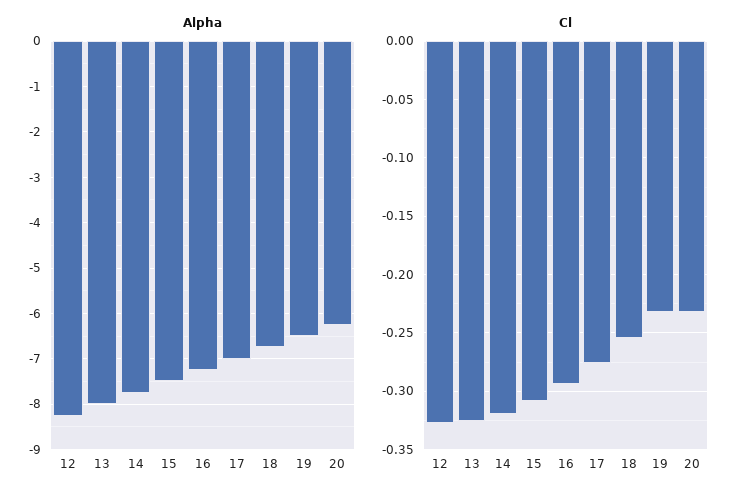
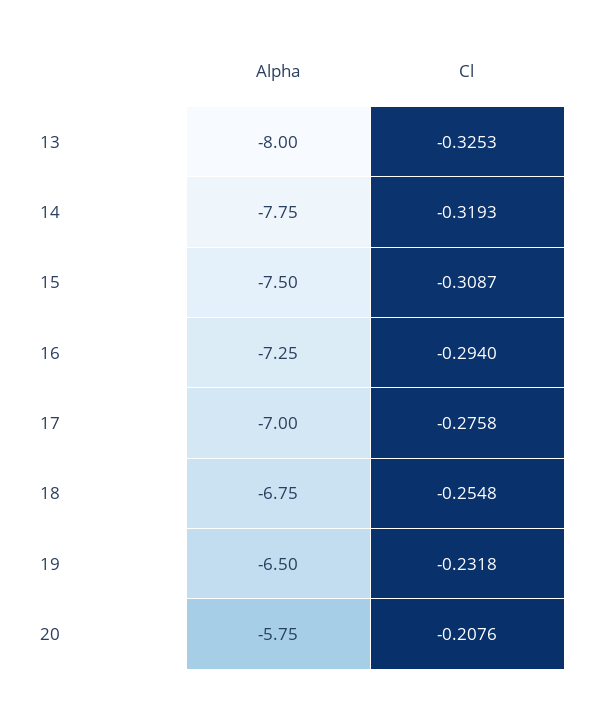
  {
    "Alpha": {
-     "12": -8.2,
      "13": -8,
      "14": -7.75,
      "15": -7.5,
      "16": -7.25,
      "17": -7,
      "18": -6.75,
      "19": -6.5,
-     "20": -6.2
+     "20": -5.75
    },
    "Cl": {
-     "12": -0.33,
      "13": -0.3253,
      "14": -0.3193,
      "15": -0.3087,
      "16": -0.294,
      "17": -0.2758,
      "18": -0.2548,
      "19": -0.2318,
-     "20": -0.23
+     "20": -0.2076
    }
  }

